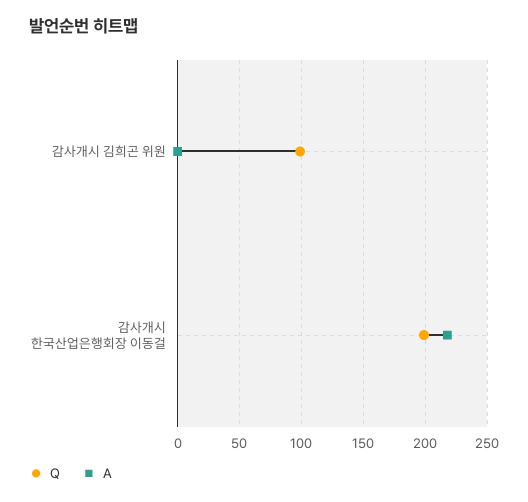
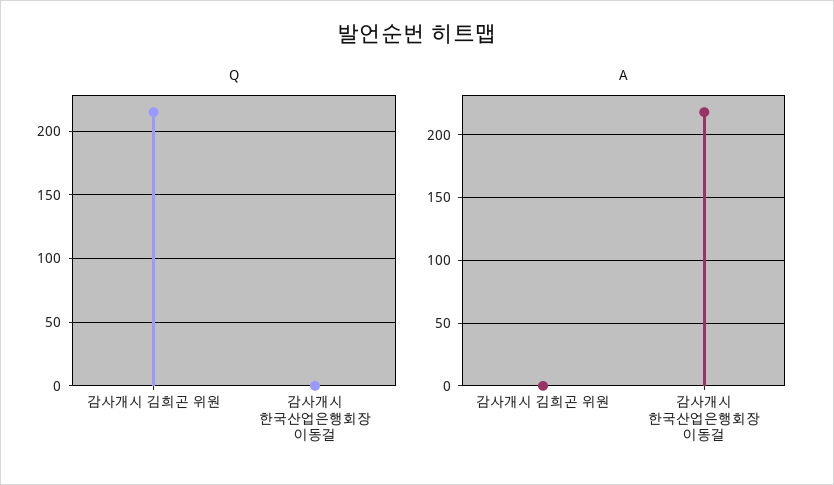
  {
    "Q": {
-     "감사개시 김희곤 위원": 100,
+     "감사개시 김희곤 위원": 215,
-     "감사개시 한국산업은행회장 이동걸": 200
+     "감사개시 한국산업은행회장 이동걸": 0
    },
    "A": {
      "감사개시 김희곤 위원": 0,
      "감사개시 한국산업은행회장 이동걸": 220
    }
  }

